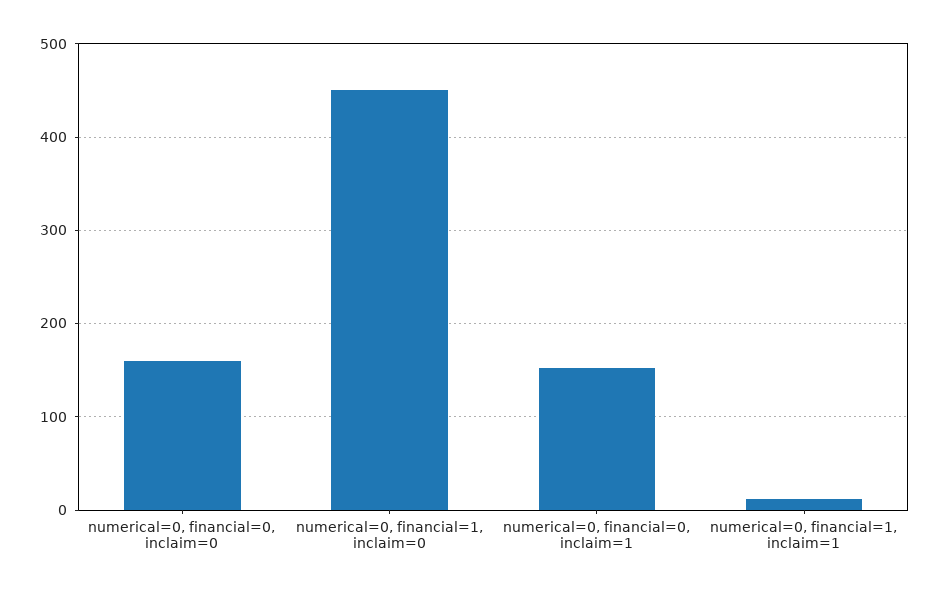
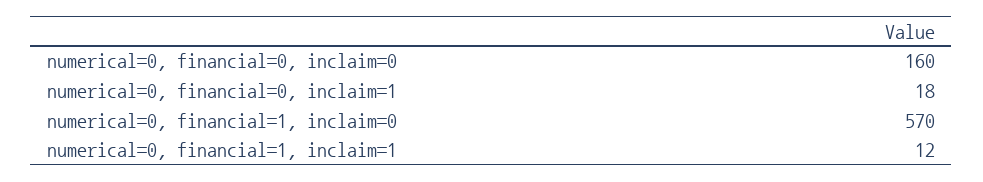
  {
    "numerical=0, financial=0, inclaim=0": 160,
-   "numerical=0, financial=1, inclaim=0": 450,
+   "numerical=0, financial=1, inclaim=0": 570,
-   "numerical=0, financial=0, inclaim=1": 150,
+   "numerical=0, financial=0, inclaim=1": 18,
    "numerical=0, financial=1, inclaim=1": 12
  }

